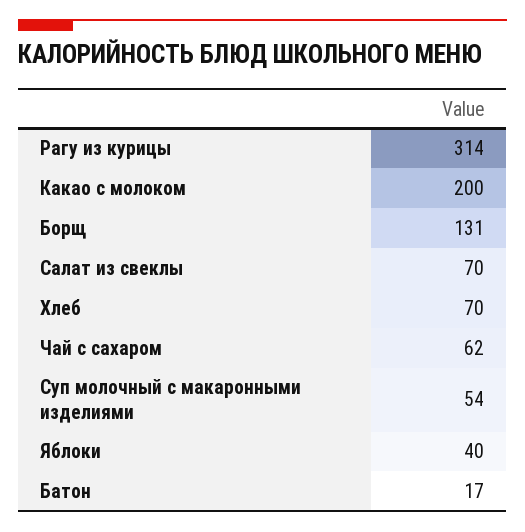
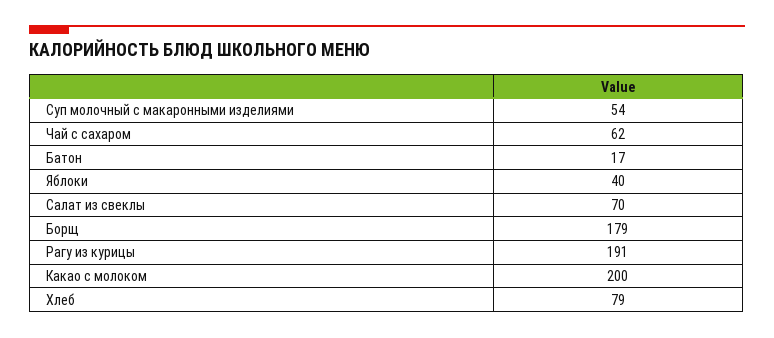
  {
-   "Рагу из курицы": 314,
+   "Рагу из курицы": 191,
    "Какао с молоком": 200,
-   "Борщ": 131,
+   "Борщ": 179,
    "Салат из свеклы": 70,
-   "Хлеб": 70,
+   "Хлеб": 79,
    "Чай с сахаром": 62,
    "Суп молочный с макаронными изделиями": 54,
    "Яблоки": 40,
    "Батон": 17
  }

